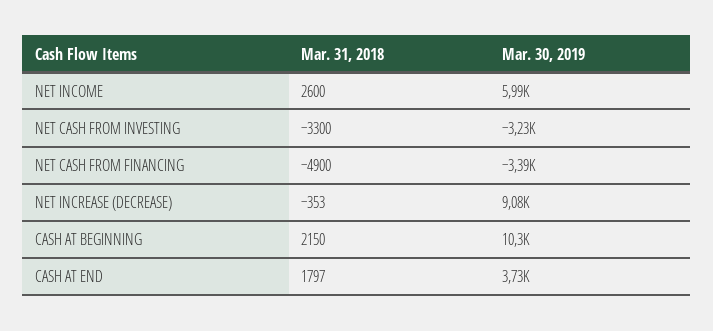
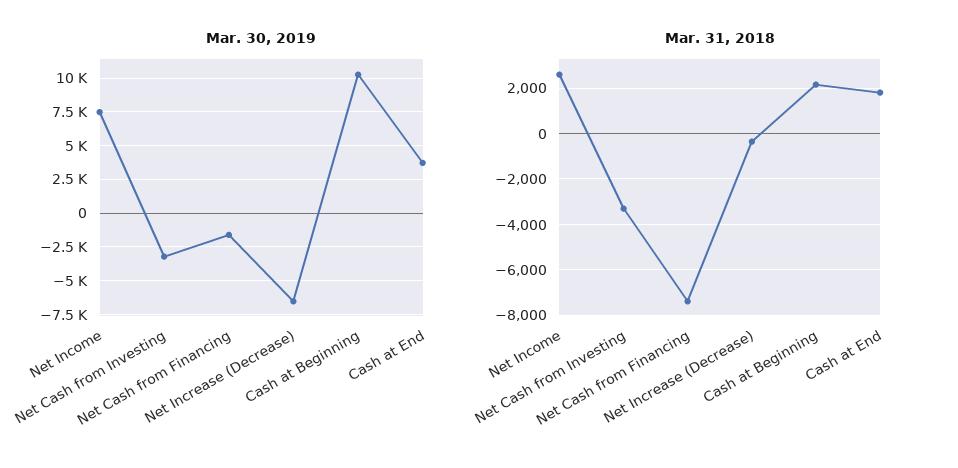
  {
    "Mar. 31, 2018": {
      "NET INCOME": 2600,
      "NET CASH FROM INVESTING": -3300,
-     "NET CASH FROM FINANCING": -4900,
+     "NET CASH FROM FINANCING": -7500,
      "NET INCREASE (DECREASE)": -353,
      "CASH AT BEGINNING": 2150,
      "CASH AT END": 1797
    },
    "Mar. 30, 2019": {
-     "NET INCOME": 5990,
+     "NET INCOME": 7500,
      "NET CASH FROM INVESTING": -3230,
-     "NET CASH FROM FINANCING": -3390,
+     "NET CASH FROM FINANCING": -1500,
-     "NET INCREASE (DECREASE)": 9080,
+     "NET INCREASE (DECREASE)": -6500,
      "CASH AT BEGINNING": 10300,
      "CASH AT END": 3730
    }
  }

